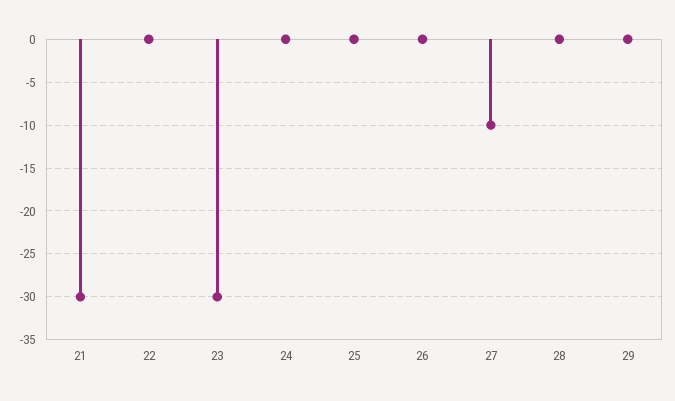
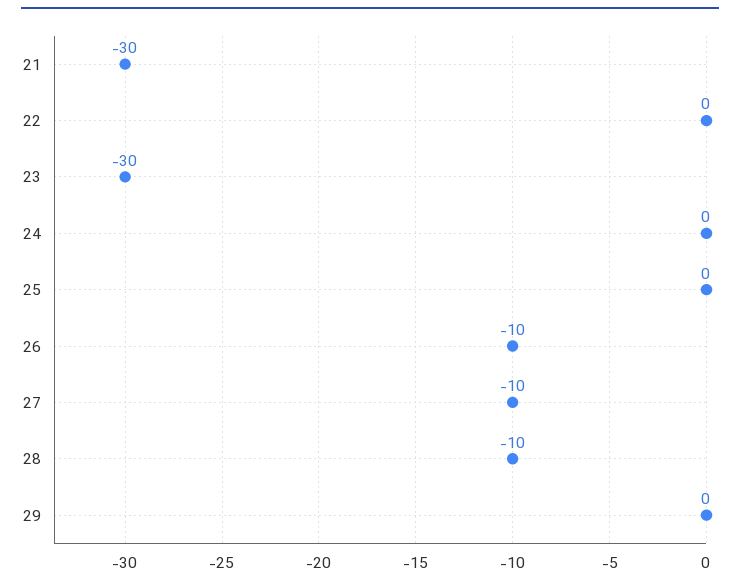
  {
    "21": -30,
    "22": 0,
    "23": -30,
    "24": 0,
    "25": 0,
-   "26": 0,
+   "26": -10,
    "27": -10,
-   "28": 0,
+   "28": -10,
    "29": 0
  }

